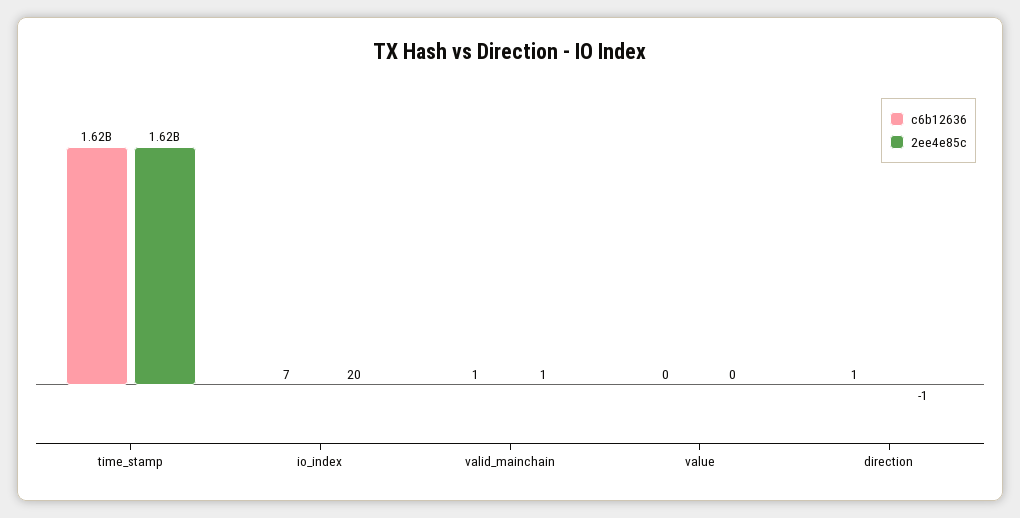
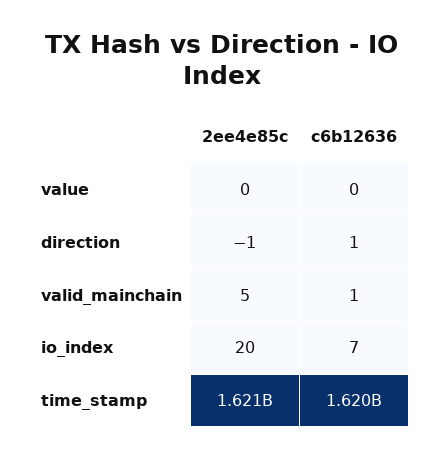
  {
    "c6b12636": {
      "time_stamp": 1620000000,
      "io_index": 7,
      "valid_mainchain": 1,
      "value": 0,
      "direction": 1
    },
    "2ee4e85c": {
      "time_stamp": 1621000000,
      "io_index": 20,
-     "valid_mainchain": 1,
+     "valid_mainchain": 5,
      "value": 0,
      "direction": -1
    }
  }

